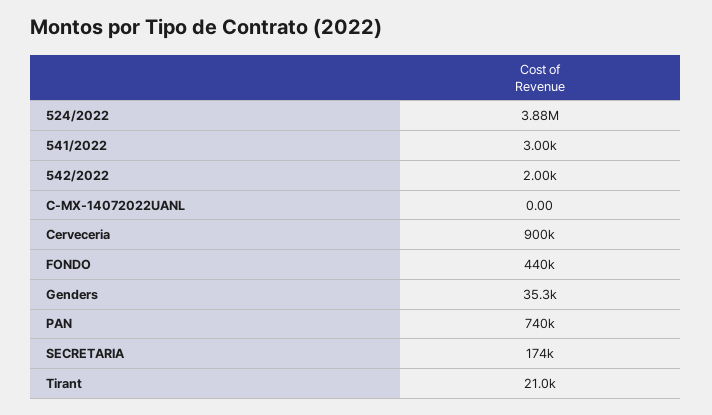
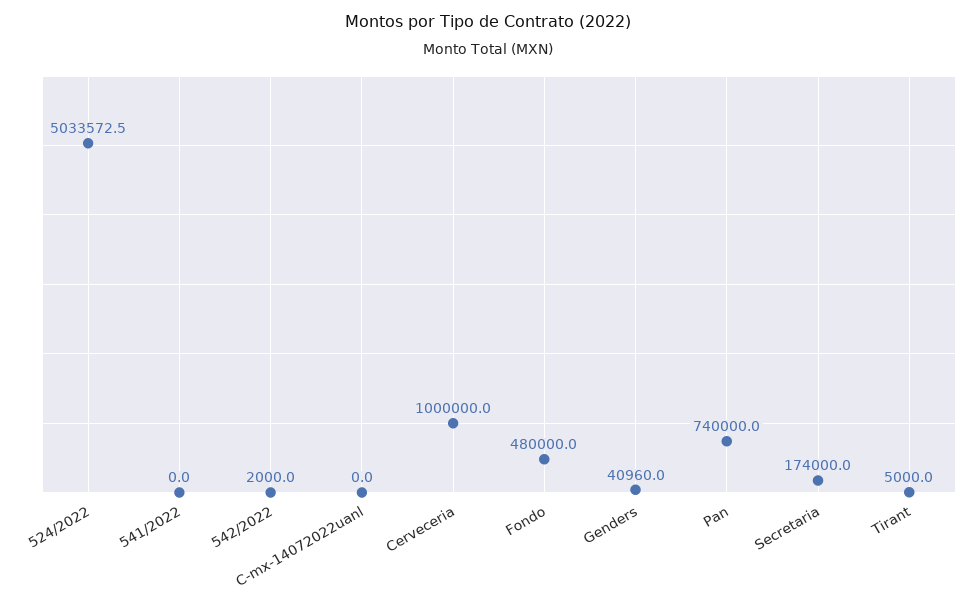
  {
-   "524/2022": 3880000,
+   "524/2022": 5033572.5,
-   "541/2022": 3000,
+   "541/2022": 0,
    "542/2022": 2000,
    "C-MX-14072022UANL": 0,
-   "Cerveceria": 900000,
+   "Cerveceria": 1000000,
-   "FONDO": 440000,
+   "FONDO": 480000,
-   "Genders": 35300,
+   "Genders": 40960,
    "PAN": 740000,
    "SECRETARIA": 174000,
-   "Tirant": 21000
+   "Tirant": 5000
  }

